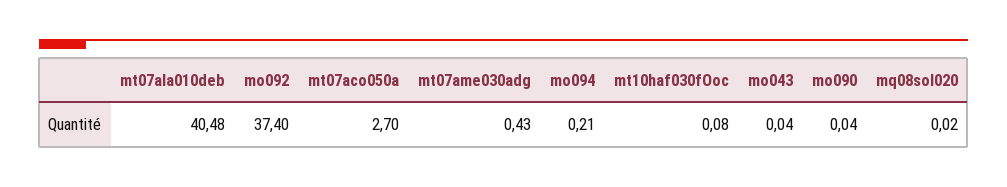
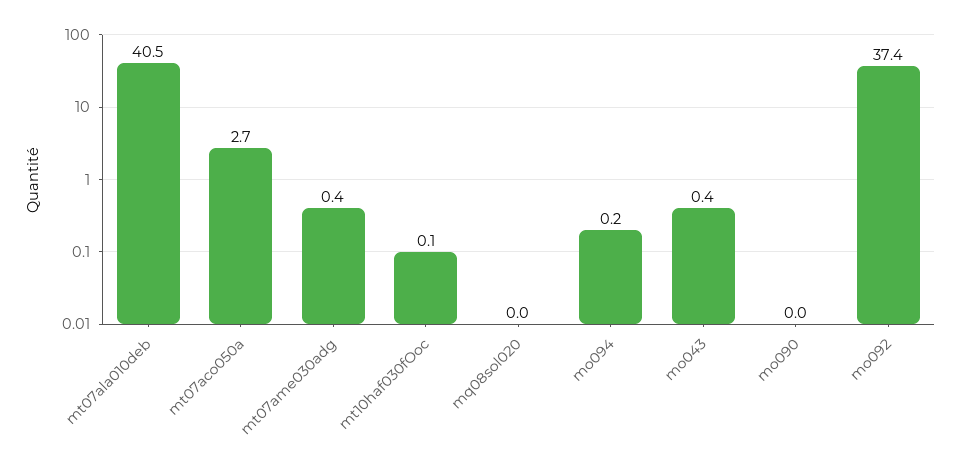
  {
    "mt07ala010deb": 40.48,
    "mo092": 37.4,
    "mt07aco050a": 2.7,
    "mt07ame030adg": 0.43,
    "mo094": 0.21,
    "mt10haf030fOoc": 0.08,
-   "mo043": 0.04,
+   "mo043": 0.4,
    "mo090": 0.04,
    "mq08sol020": 0.02
  }

